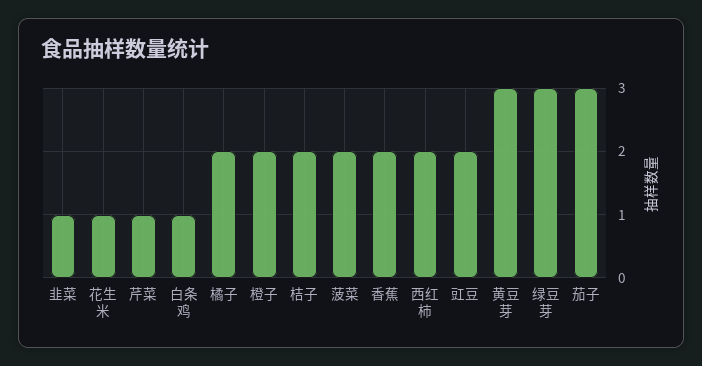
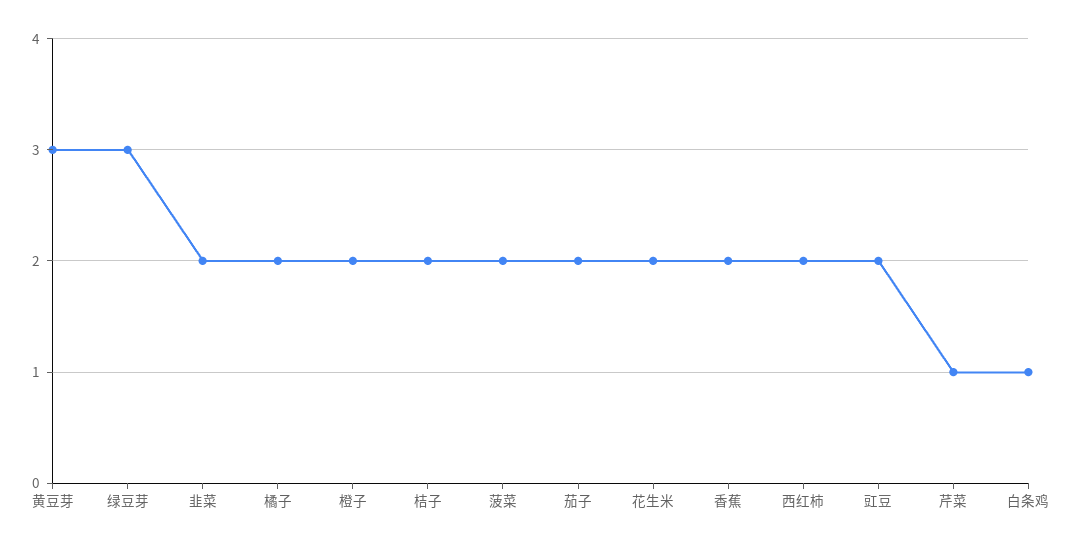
  {
-   "韭菜": 1,
+   "韭菜": 2,
-   "花生米": 1,
+   "花生米": 2,
    "芹菜": 1,
    "白条鸡": 1,
    "橘子": 2,
    "橙子": 2,
    "桔子": 2,
    "菠菜": 2,
    "香蕉": 2,
    "西红柿": 2,
    "豇豆": 2,
    "黄豆芽": 3,
    "绿豆芽": 3,
-   "茄子": 3
+   "茄子": 2
  }

